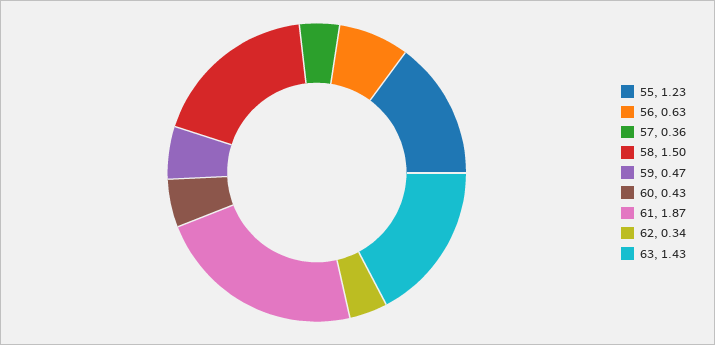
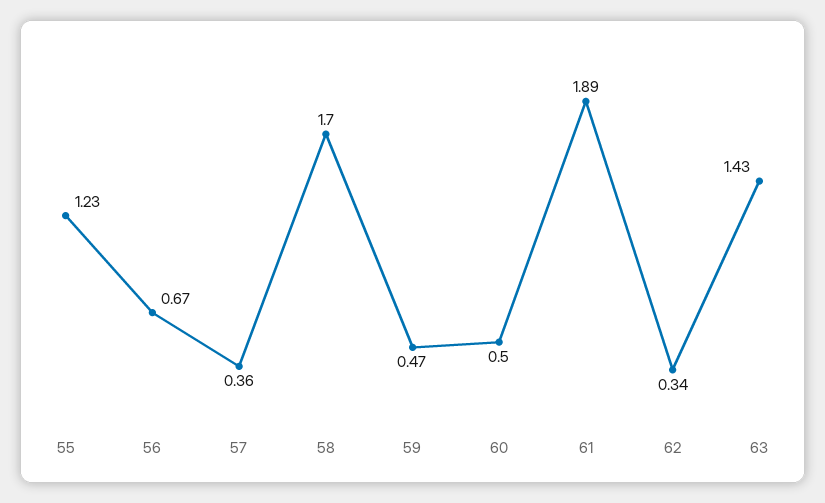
  {
    "55": 1.23,
-   "56": 0.63,
+   "56": 0.67,
    "57": 0.36,
-   "58": 1.5,
+   "58": 1.7,
    "59": 0.47,
-   "60": 0.43,
+   "60": 0.5,
-   "61": 1.87,
+   "61": 1.89,
    "62": 0.34,
    "63": 1.43
  }

